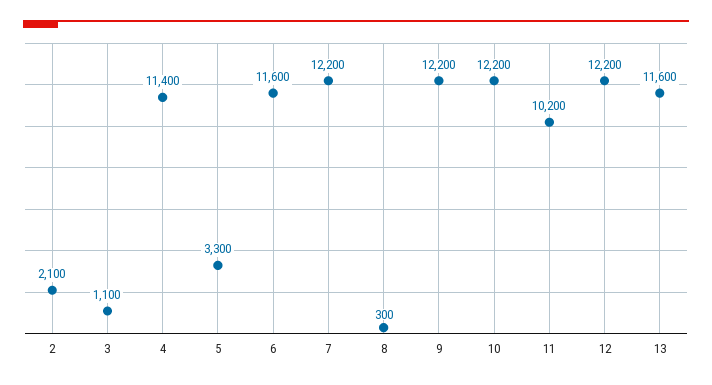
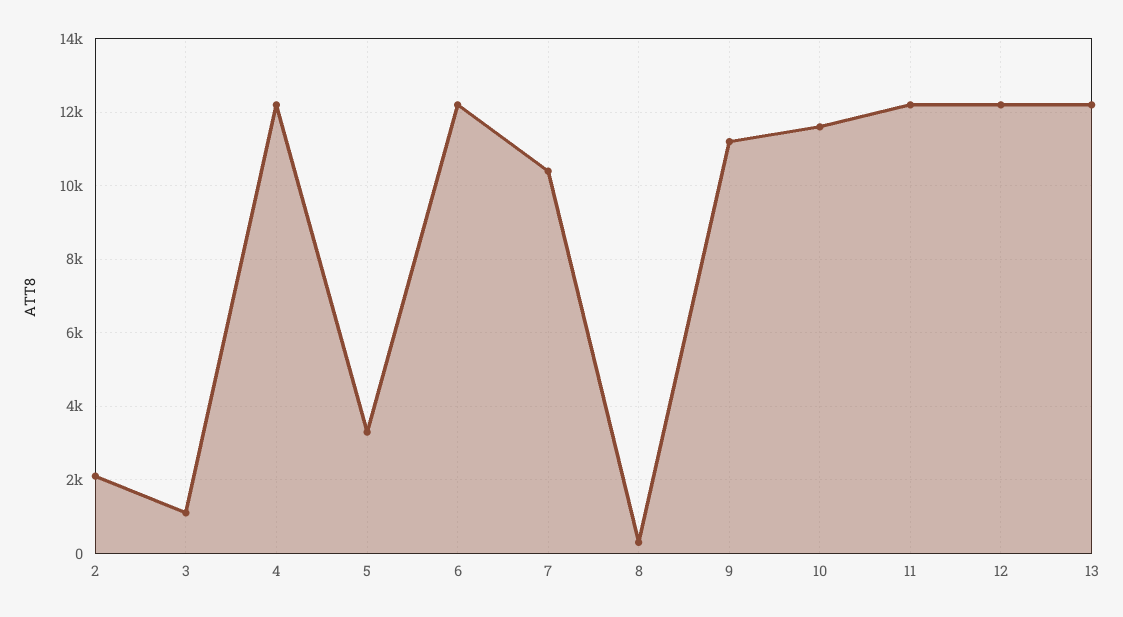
  {
    "2": 2100,
    "3": 1100,
-   "4": 11400,
+   "4": 12200,
    "5": 3300,
-   "6": 11600,
+   "6": 12200,
-   "7": 12200,
+   "7": 10400,
    "8": 300,
-   "9": 12200,
+   "9": 11200,
-   "10": 12200,
+   "10": 11600,
-   "11": 10200,
+   "11": 12200,
    "12": 12200,
-   "13": 11600
+   "13": 12200
  }

